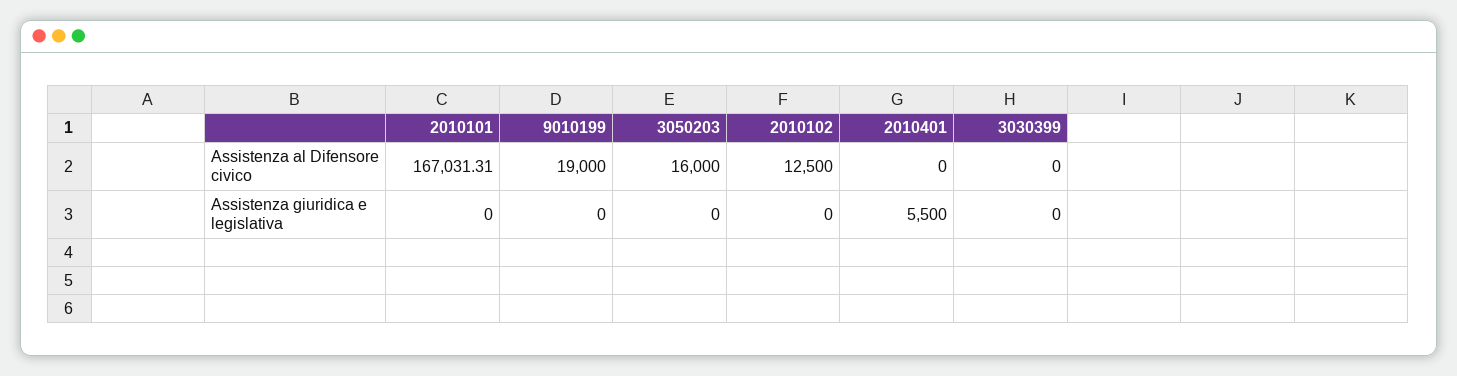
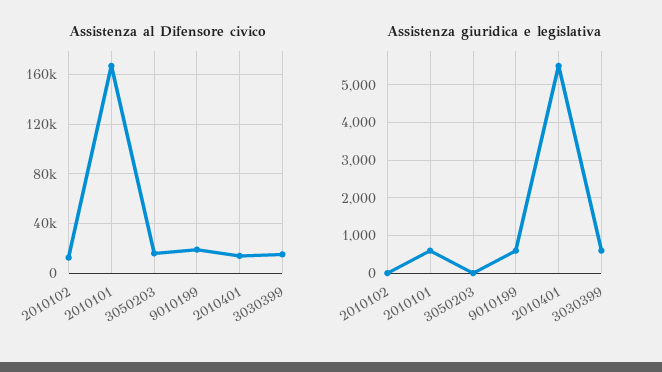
  {
    "Assistenza al Difensore civico": {
      "2010101": 167031.31,
      "9010199": 19000,
      "3050203": 16000,
      "2010102": 12500,
-     "2010401": 0,
+     "2010401": 15000,
-     "3030399": 0
+     "3030399": 15000
    },
    "Assistenza giuridica e legislativa": {
-     "2010101": 0,
+     "2010101": 600,
-     "9010199": 0,
+     "9010199": 600,
      "3050203": 0,
      "2010102": 0,
      "2010401": 5500,
-     "3030399": 0
+     "3030399": 600
    }
  }

